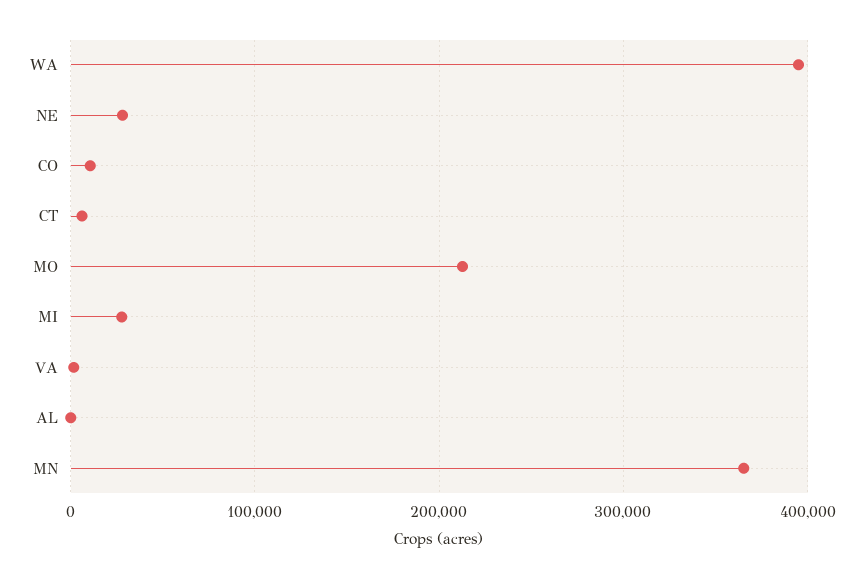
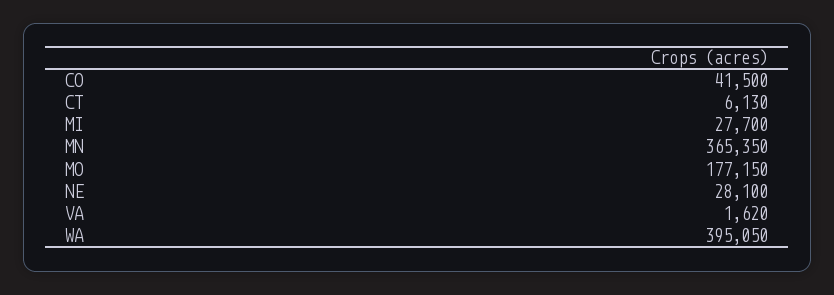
  {
    "WA": 395050,
    "NE": 28100,
-   "CO": 10000,
+   "CO": 41500,
    "CT": 6130,
-   "MO": 210000,
+   "MO": 177150,
    "MI": 27700,
    "VA": 1620,
-   "AL": 0,
    "MN": 365350
  }

